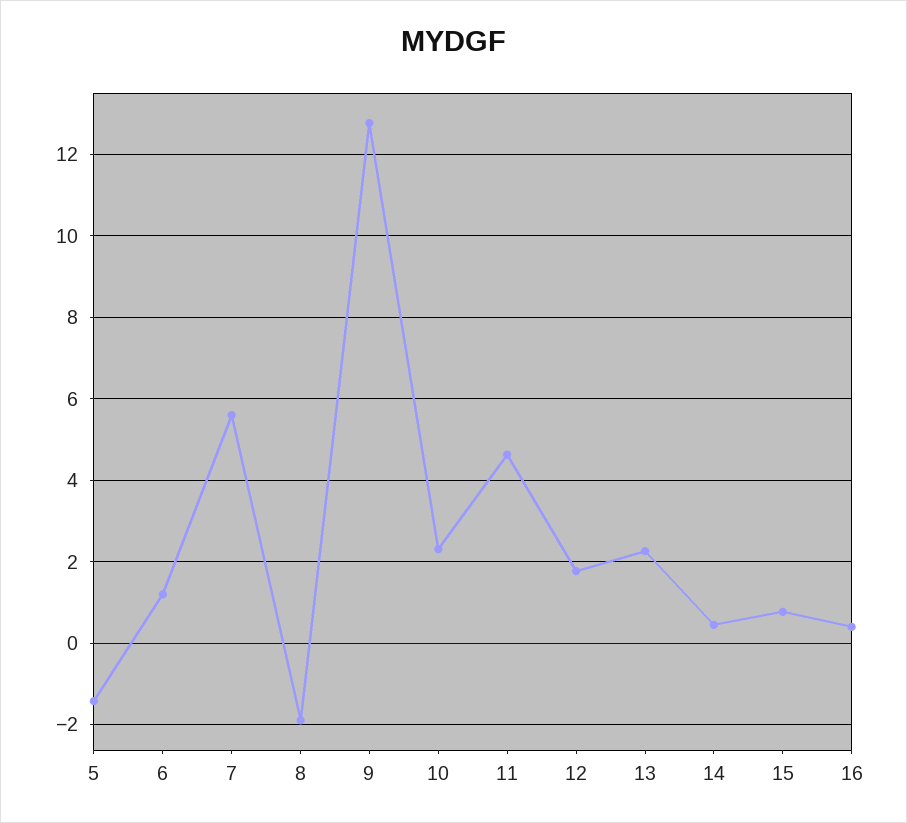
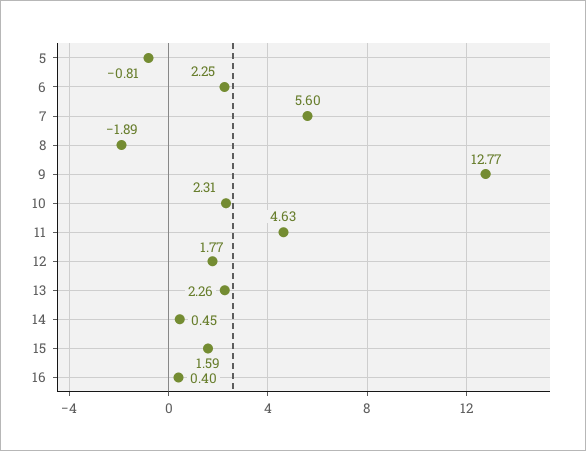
  {
-   "5": -1.4,
+   "5": -0.81,
-   "6": 1.2,
+   "6": 2.25,
    "7": 5.6,
    "8": -1.89,
    "9": 12.77,
    "10": 2.31,
    "11": 4.63,
    "12": 1.77,
    "13": 2.26,
    "14": 0.45,
-   "15": 0.8,
+   "15": 1.59,
    "16": 0.4
  }

